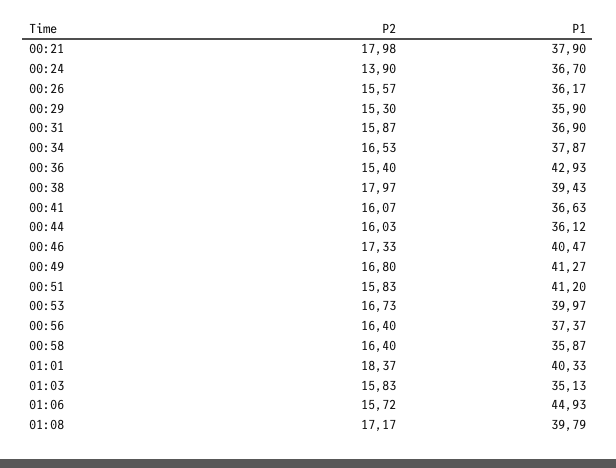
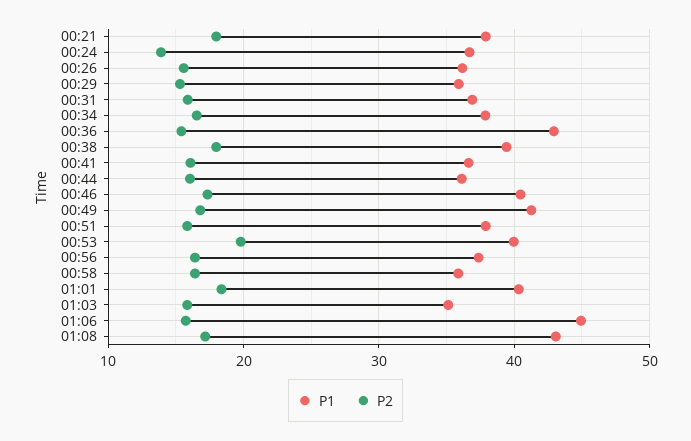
  {
    "P2": {
      "00:21": 17.98,
      "00:24": 13.9,
      "00:26": 15.57,
      "00:29": 15.3,
      "00:31": 15.87,
      "00:34": 16.53,
      "00:36": 15.4,
      "00:38": 17.97,
      "00:41": 16.07,
      "00:44": 16.03,
      "00:46": 17.33,
      "00:49": 16.8,
      "00:51": 15.83,
-     "00:53": 16.73,
+     "00:53": 20,
      "00:56": 16.4,
      "00:58": 16.4,
      "01:01": 18.37,
      "01:03": 15.83,
      "01:06": 15.72,
      "01:08": 17.17
    },
    "P1": {
      "00:21": 37.9,
      "00:24": 36.7,
      "00:26": 36.17,
      "00:29": 35.9,
      "00:31": 36.9,
      "00:34": 37.87,
      "00:36": 42.93,
      "00:38": 39.43,
      "00:41": 36.63,
      "00:44": 36.12,
      "00:46": 40.47,
      "00:49": 41.27,
-     "00:51": 41.2,
+     "00:51": 38,
      "00:53": 39.97,
      "00:56": 37.37,
      "00:58": 35.87,
      "01:01": 40.33,
      "01:03": 35.13,
      "01:06": 44.93,
-     "01:08": 39.79
+     "01:08": 43
    }
  }

